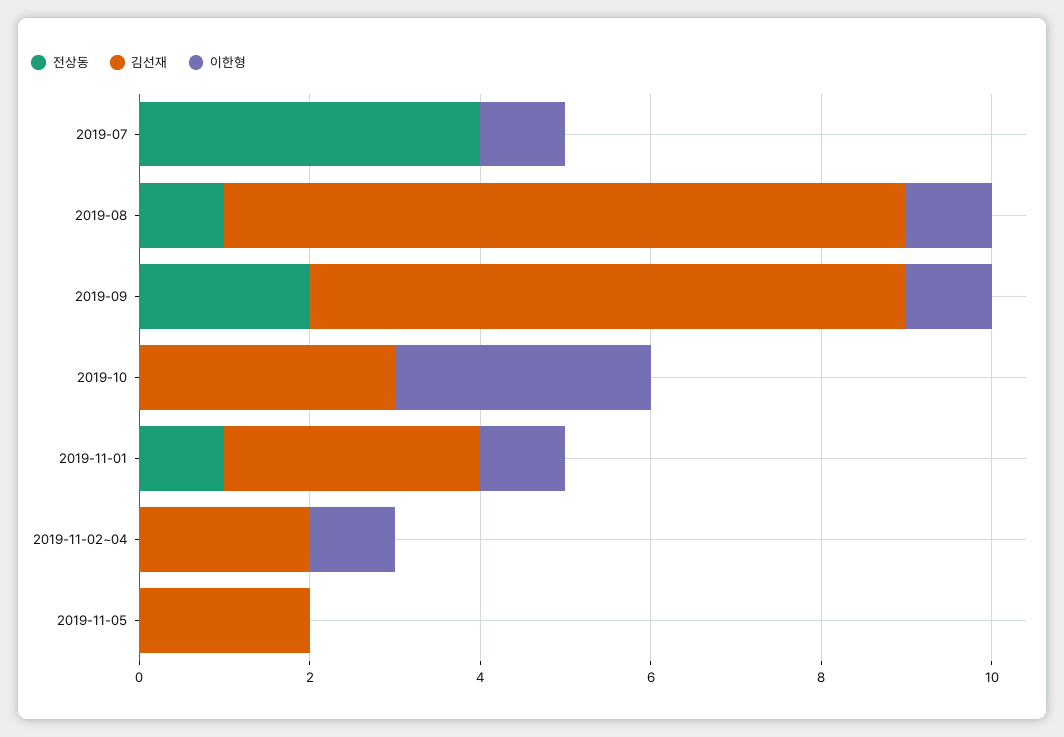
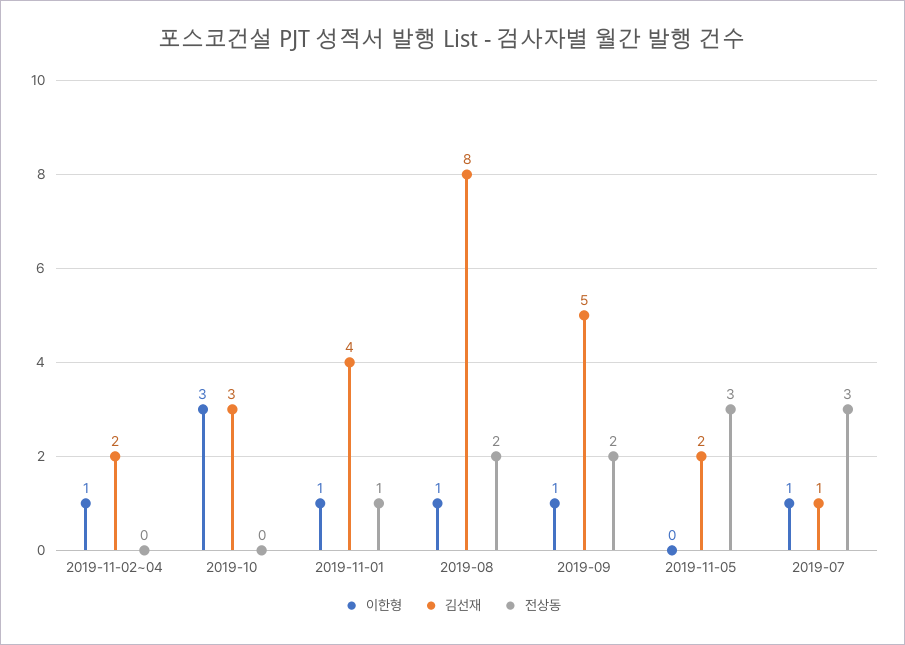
  {
    "전상동": {
-     "2019-07": 4,
+     "2019-07": 3,
-     "2019-08": 1,
+     "2019-08": 2,
      "2019-09": 2,
      "2019-10": 0,
      "2019-11-01": 1,
      "2019-11-02~04": 0,
-     "2019-11-05": 0
+     "2019-11-05": 3
    },
    "김선재": {
-     "2019-07": 0,
+     "2019-07": 1,
      "2019-08": 8,
-     "2019-09": 7,
+     "2019-09": 5,
      "2019-10": 3,
-     "2019-11-01": 3,
+     "2019-11-01": 4,
      "2019-11-02~04": 2,
      "2019-11-05": 2
    },
    "이한형": {
      "2019-07": 1,
      "2019-08": 1,
      "2019-09": 1,
      "2019-10": 3,
      "2019-11-01": 1,
      "2019-11-02~04": 1,
      "2019-11-05": 0
    }
  }

